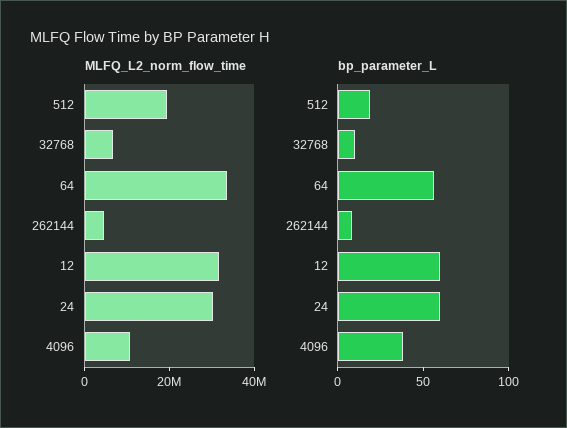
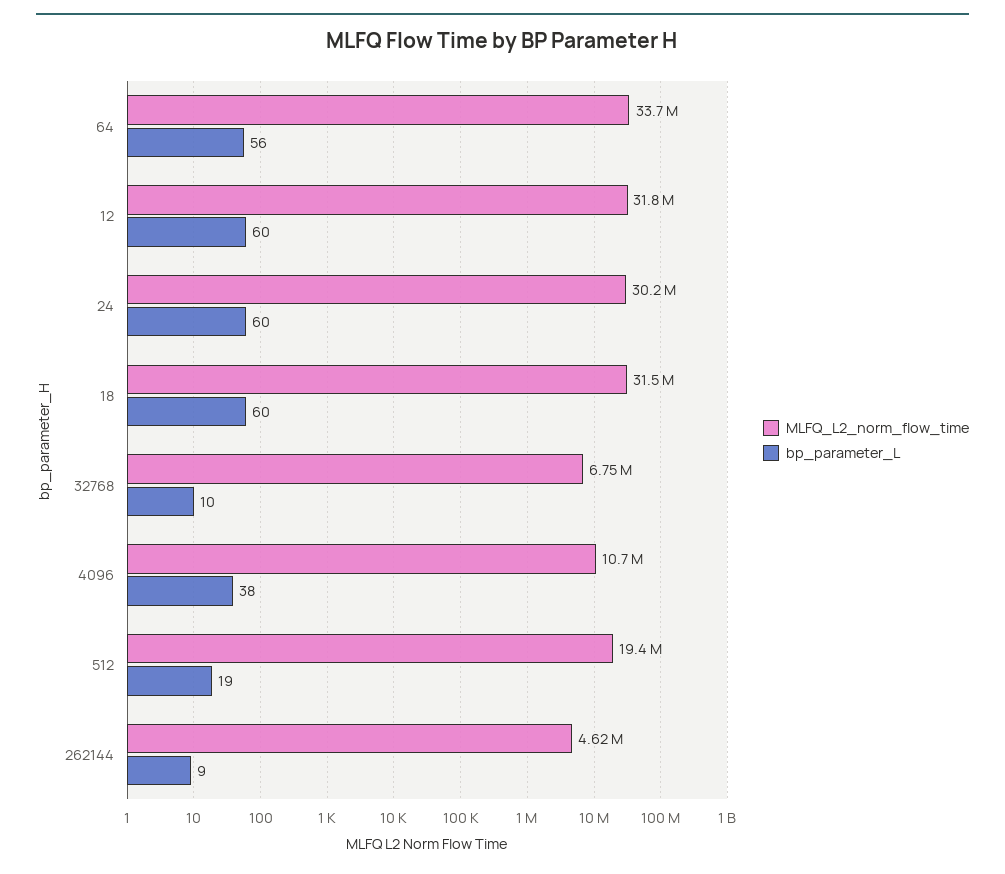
  {
    "MLFQ_L2_norm_flow_time": {
      "512": 19400000,
      "32768": 6750000,
      "64": 33700000,
      "262144": 4620000,
      "12": 31800000,
      "24": 30200000,
-     "4096": 10700000
+     "4096": 10700000,
+     "18": 31500000
    },
    "bp_parameter_L": {
      "512": 19,
      "32768": 10,
      "64": 56,
      "262144": 9,
      "12": 60,
      "24": 60,
-     "4096": 38
+     "4096": 38,
+     "18": 60
    }
  }

